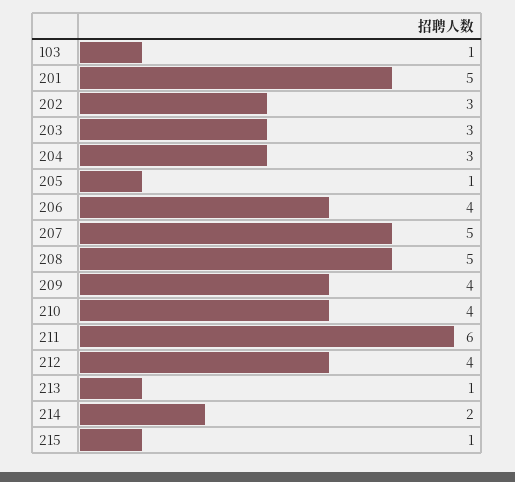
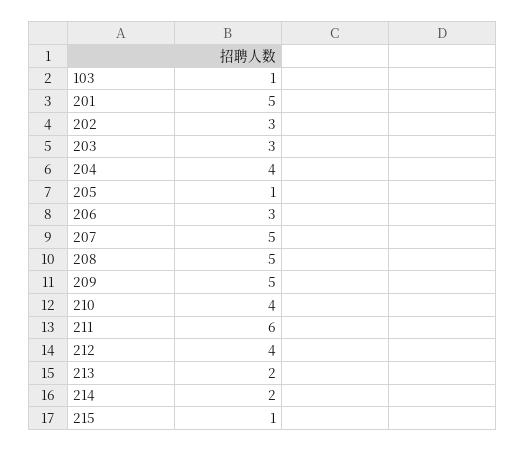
  {
    "103": 1,
    "201": 5,
    "202": 3,
    "203": 3,
-   "204": 3,
+   "204": 4,
    "205": 1,
-   "206": 4,
+   "206": 3,
    "207": 5,
    "208": 5,
-   "209": 4,
+   "209": 5,
    "210": 4,
    "211": 6,
    "212": 4,
-   "213": 1,
+   "213": 2,
    "214": 2,
    "215": 1
  }

